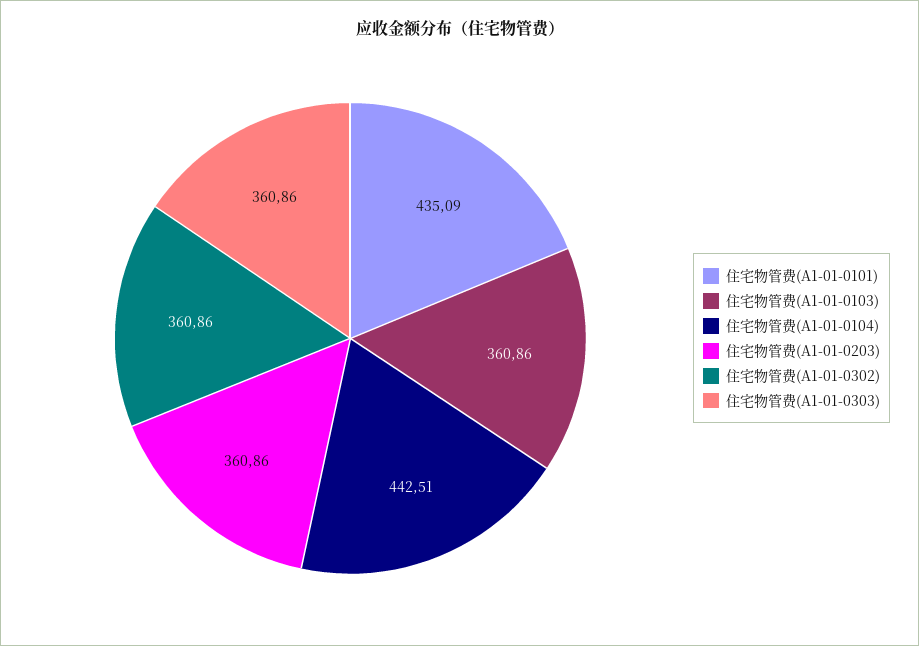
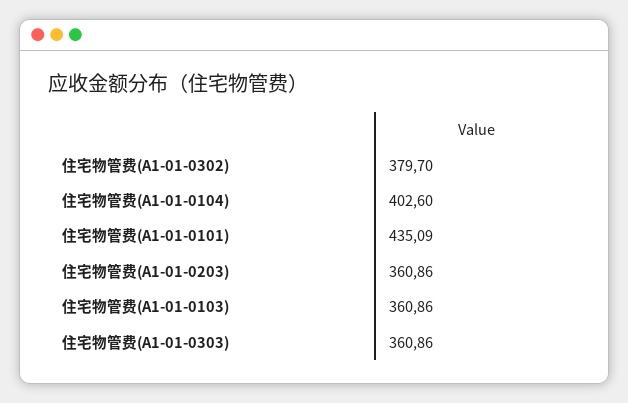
  {
    "住宅物管费(A1-01-0101)": 435.09,
    "住宅物管费(A1-01-0103)": 360.86,
-   "住宅物管费(A1-01-0104)": 442.51,
+   "住宅物管费(A1-01-0104)": 402.6,
    "住宅物管费(A1-01-0203)": 360.86,
-   "住宅物管费(A1-01-0302)": 360.86,
+   "住宅物管费(A1-01-0302)": 379.7,
    "住宅物管费(A1-01-0303)": 360.86
  }

